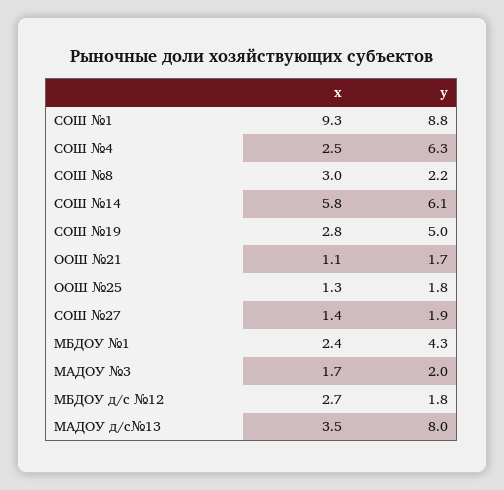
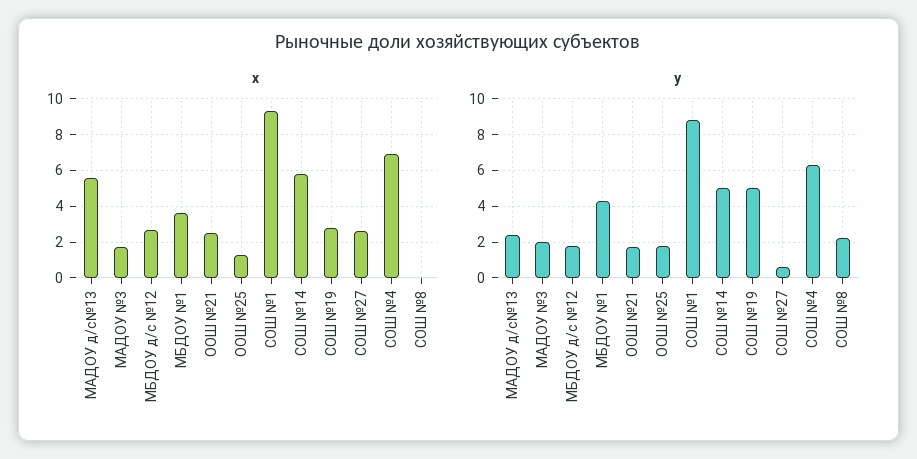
  {
    "x": {
      "СОШ №1": 9.3,
-     "СОШ №4": 2.5,
+     "СОШ №4": 7,
-     "СОШ №8": 3,
+     "СОШ №8": 0,
      "СОШ №14": 5.8,
      "СОШ №19": 2.8,
-     "ООШ №21": 1.1,
+     "ООШ №21": 2.5,
      "ООШ №25": 1.3,
-     "СОШ №27": 1.4,
+     "СОШ №27": 2.5,
-     "МБДОУ №1": 2.4,
+     "МБДОУ №1": 3.5,
      "МАДОУ №3": 1.7,
      "МБДОУ д/с №12": 2.7,
-     "МАДОУ д/с№13": 3.5
+     "МАДОУ д/с№13": 5.5
    },
    "y": {
      "СОШ №1": 8.8,
      "СОШ №4": 6.3,
      "СОШ №8": 2.2,
-     "СОШ №14": 6.1,
+     "СОШ №14": 5,
      "СОШ №19": 5,
      "ООШ №21": 1.7,
      "ООШ №25": 1.8,
-     "СОШ №27": 1.9,
+     "СОШ №27": 0.5,
      "МБДОУ №1": 4.3,
      "МАДОУ №3": 2,
      "МБДОУ д/с №12": 1.8,
-     "МАДОУ д/с№13": 8
+     "МАДОУ д/с№13": 2.5
    }
  }

